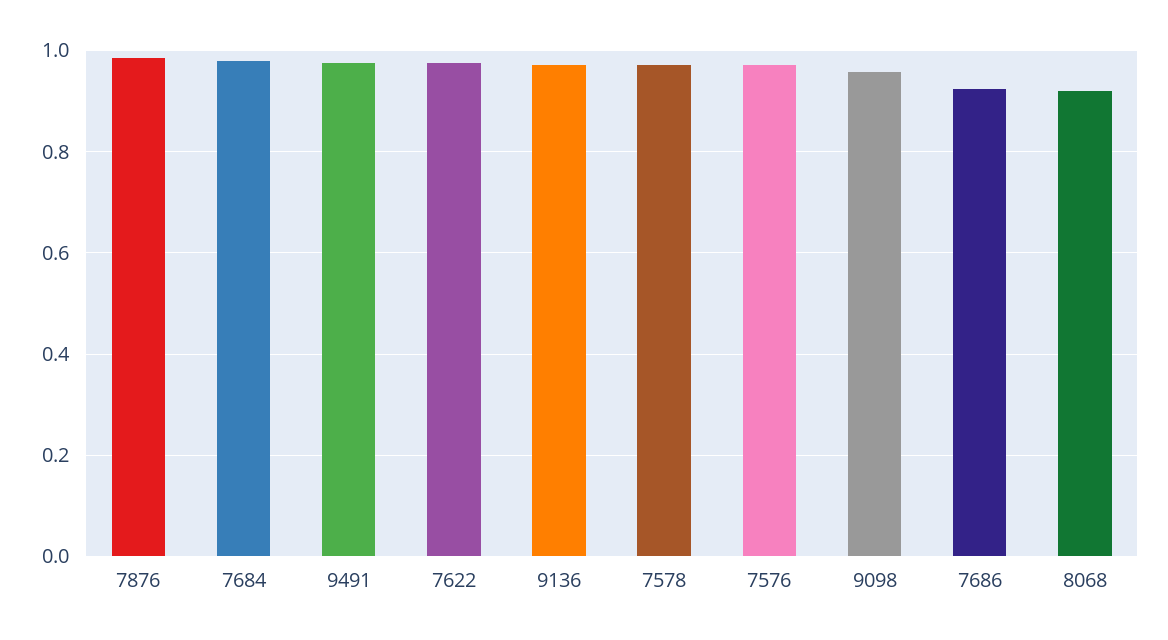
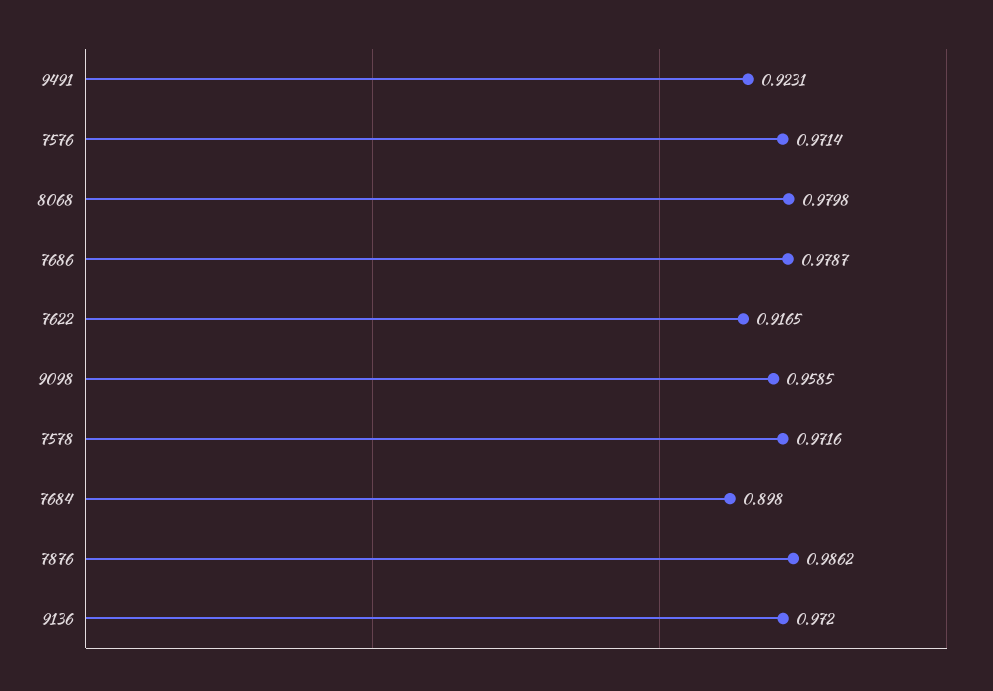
  {
    "7876": 0.9862,
-   "7684": 0.98,
+   "7684": 0.898,
-   "9491": 0.98,
+   "9491": 0.9231,
-   "7622": 0.98,
+   "7622": 0.9165,
    "9136": 0.972,
    "7578": 0.9716,
    "7576": 0.9714,
    "9098": 0.9585,
-   "7686": 0.92,
+   "7686": 0.9787,
-   "8068": 0.92
+   "8068": 0.9798
  }

